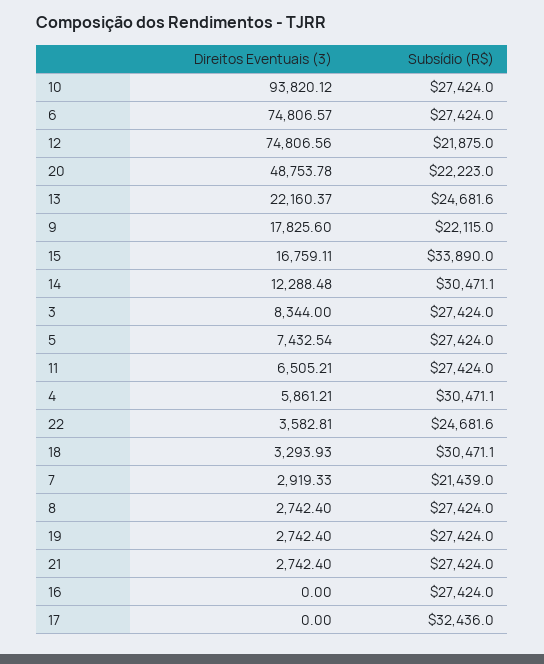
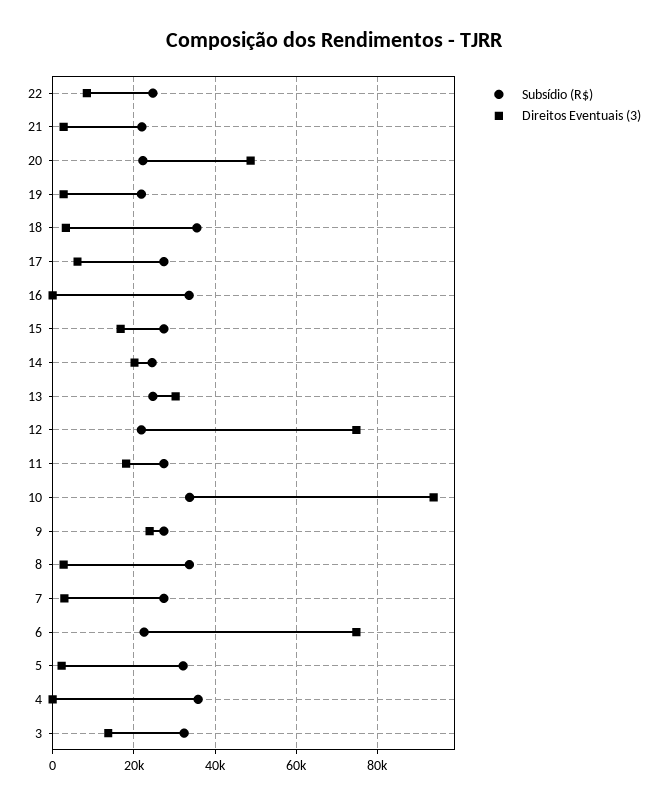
  {
    "Direitos Eventuais (3)": {
      "10": 93820.12,
      "6": 74806.57,
      "12": 74806.56,
      "20": 48753.78,
-     "13": 22160.37,
+     "13": 30000,
-     "9": 17825.6,
+     "9": 24000,
      "15": 16759.11,
-     "14": 12288.48,
+     "14": 20000,
-     "3": 8344,
+     "3": 14000,
-     "5": 7432.54,
+     "5": 2000,
-     "11": 6505.21,
+     "11": 18000,
-     "4": 5861.21,
+     "4": 0,
-     "22": 3582.81,
+     "22": 8000,
      "18": 3293.93,
      "7": 2919.33,
      "8": 2742.4,
      "19": 2742.4,
      "21": 2742.4,
      "16": 0,
-     "17": 0
+     "17": 6000
    },
    "Subsídio (R$)": {
-     "10": 27424,
+     "10": 34000,
-     "6": 27424,
+     "6": 22000,
      "12": 21875,
      "20": 22223,
      "13": 24681.6,
-     "9": 22115,
+     "9": 28000,
-     "15": 33890,
+     "15": 28000,
-     "14": 30471.1,
+     "14": 24000,
-     "3": 27424,
+     "3": 32000,
-     "5": 27424,
+     "5": 32000,
      "11": 27424,
-     "4": 30471.1,
+     "4": 36000,
      "22": 24681.6,
-     "18": 30471.1,
+     "18": 36000,
-     "7": 21439,
+     "7": 28000,
-     "8": 27424,
+     "8": 34000,
-     "19": 27424,
+     "19": 22000,
-     "21": 27424,
+     "21": 22000,
-     "16": 27424,
+     "16": 34000,
-     "17": 32436
+     "17": 28000
    }
  }

